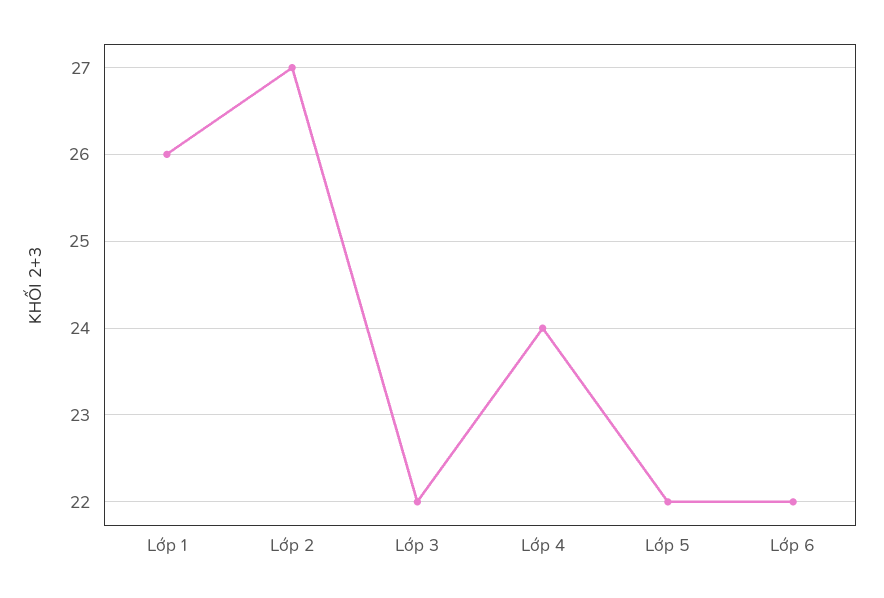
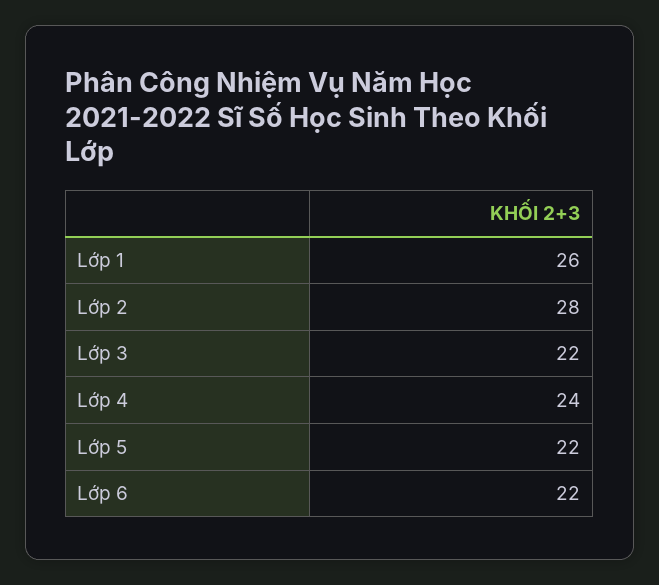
  {
    "Lớp 1": 26,
-   "Lớp 2": 27,
+   "Lớp 2": 28,
    "Lớp 3": 22,
    "Lớp 4": 24,
    "Lớp 5": 22,
    "Lớp 6": 22
  }

